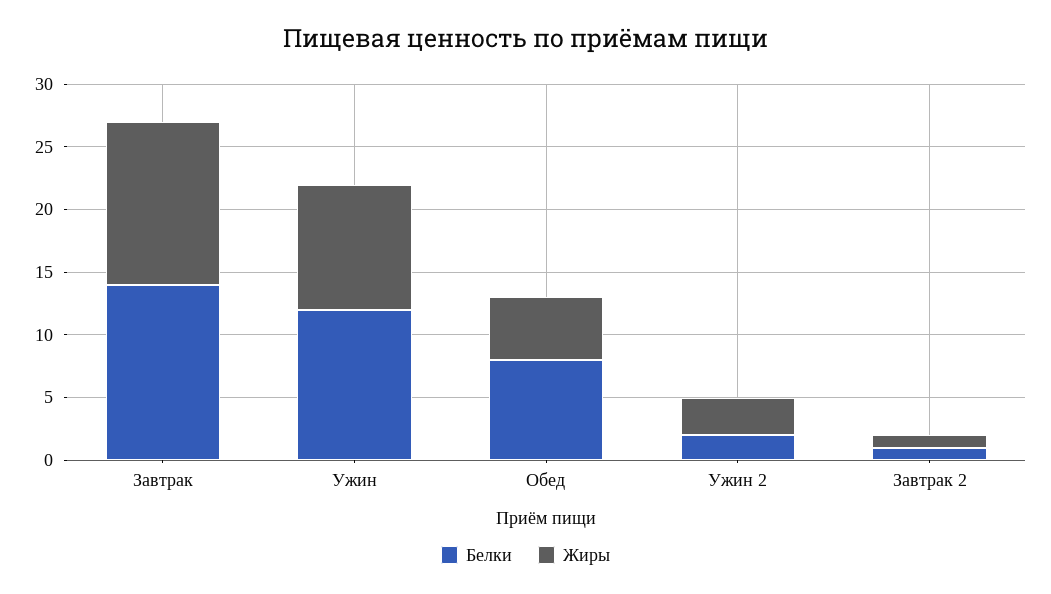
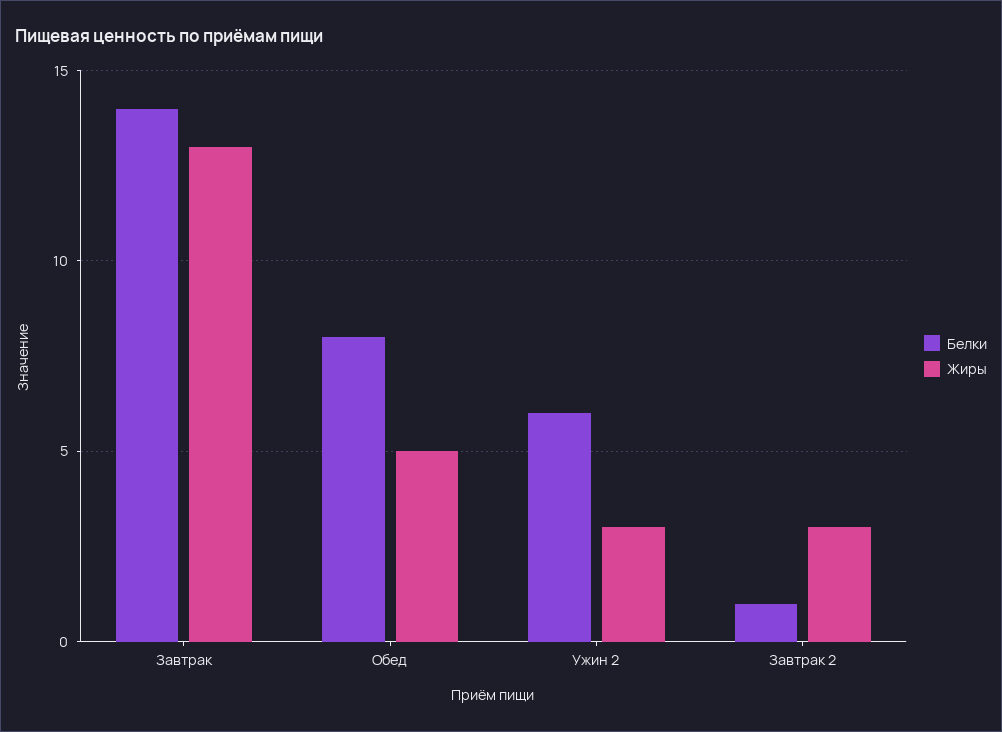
  {
    "Белки": {
      "Завтрак": 14,
-     "Ужин": 12,
      "Обед": 8,
-     "Ужин 2": 2,
+     "Ужин 2": 6,
      "Завтрак 2": 1
    },
    "Жиры": {
      "Завтрак": 13,
-     "Ужин": 10,
      "Обед": 5,
      "Ужин 2": 3,
-     "Завтрак 2": 1
+     "Завтрак 2": 3
    }
  }

